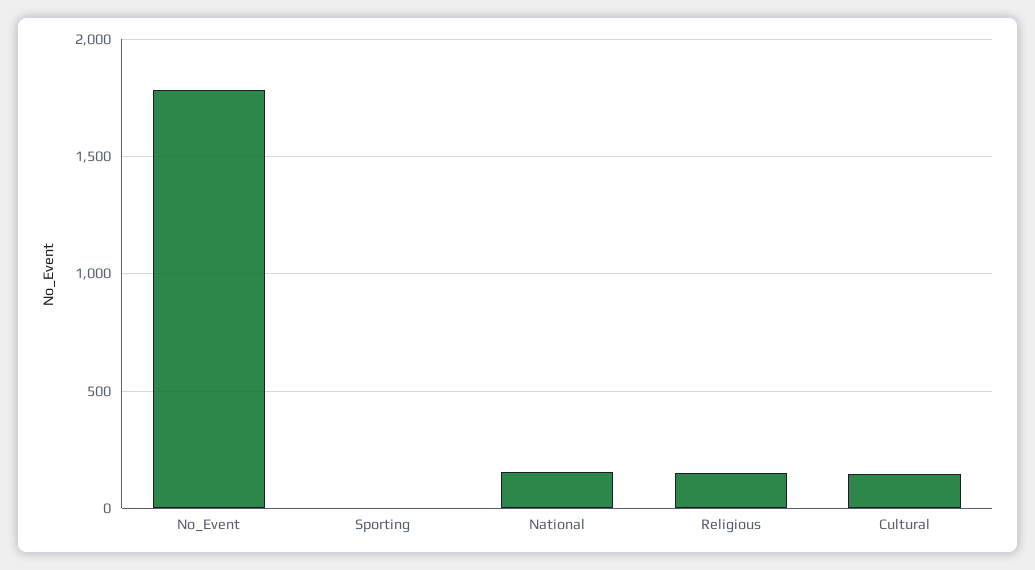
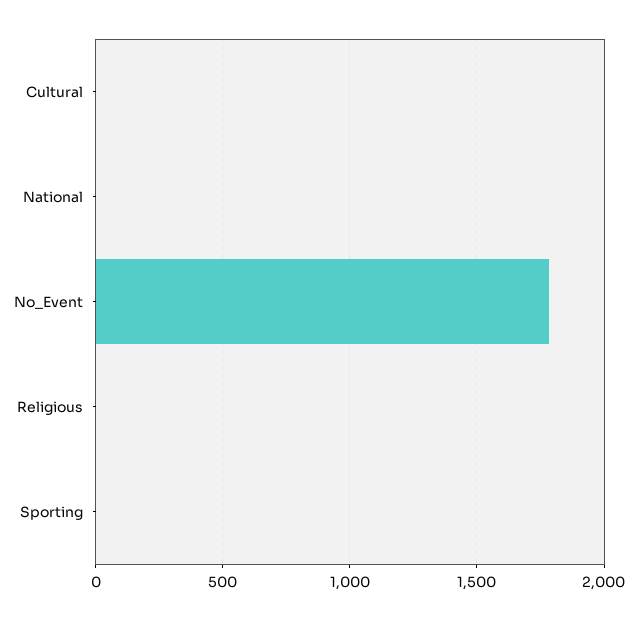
  {
    "No_Event": 1800,
    "Sporting": 0,
-   "National": 150,
+   "National": 0,
-   "Religious": 150,
+   "Religious": 0,
-   "Cultural": 150
+   "Cultural": 0
  }

